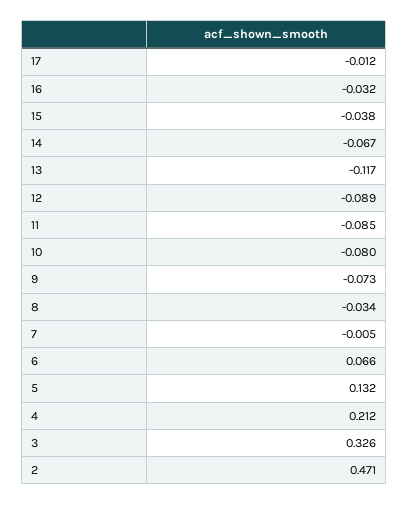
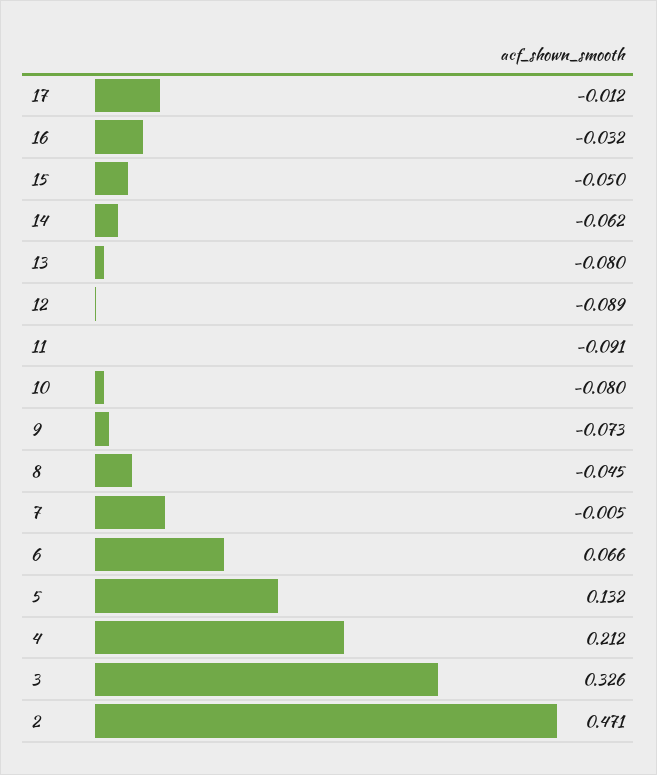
  {
    "17": -0.012,
    "16": -0.032,
-   "15": -0.038,
+   "15": -0.05,
-   "14": -0.067,
+   "14": -0.062,
-   "13": -0.117,
+   "13": -0.08,
    "12": -0.089,
-   "11": -0.085,
+   "11": -0.091,
    "10": -0.08,
    "9": -0.073,
-   "8": -0.034,
+   "8": -0.045,
    "7": -0.005,
    "6": 0.066,
    "5": 0.132,
    "4": 0.212,
    "3": 0.326,
    "2": 0.471
  }

